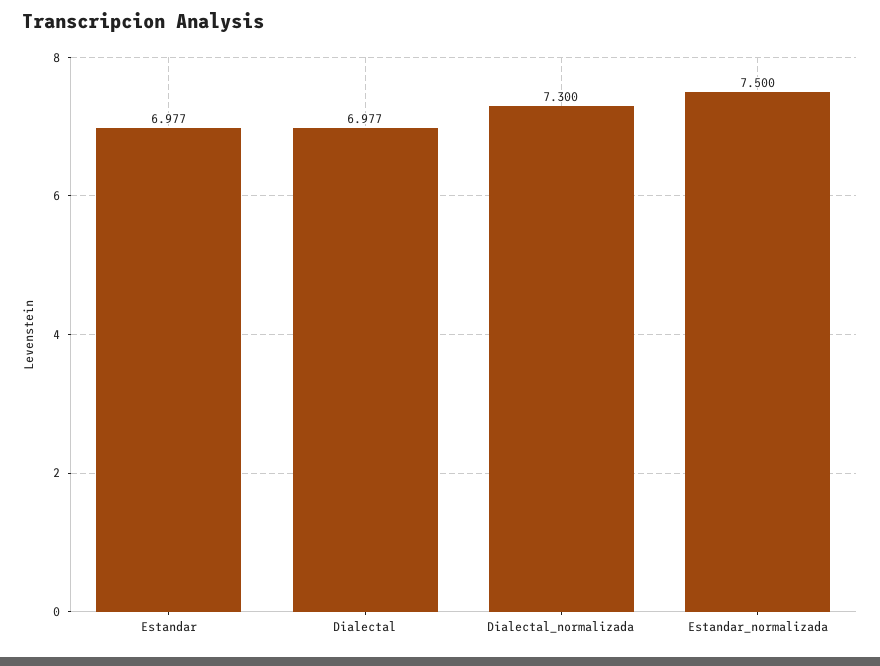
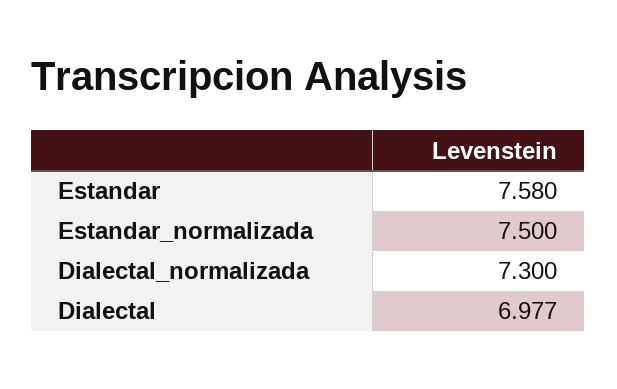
  {
-   "Estandar": 6.977,
+   "Estandar": 7.58,
    "Dialectal": 6.977,
    "Dialectal_normalizada": 7.3,
    "Estandar_normalizada": 7.5
  }

